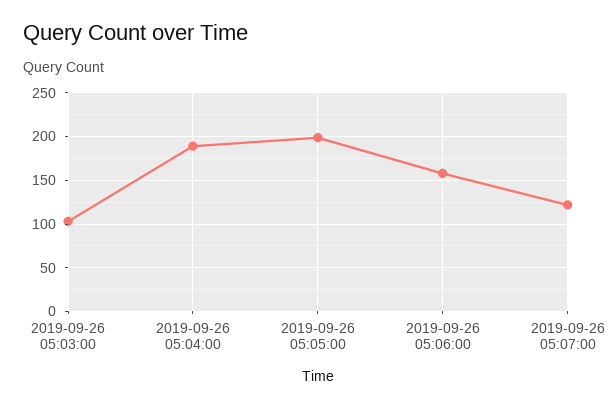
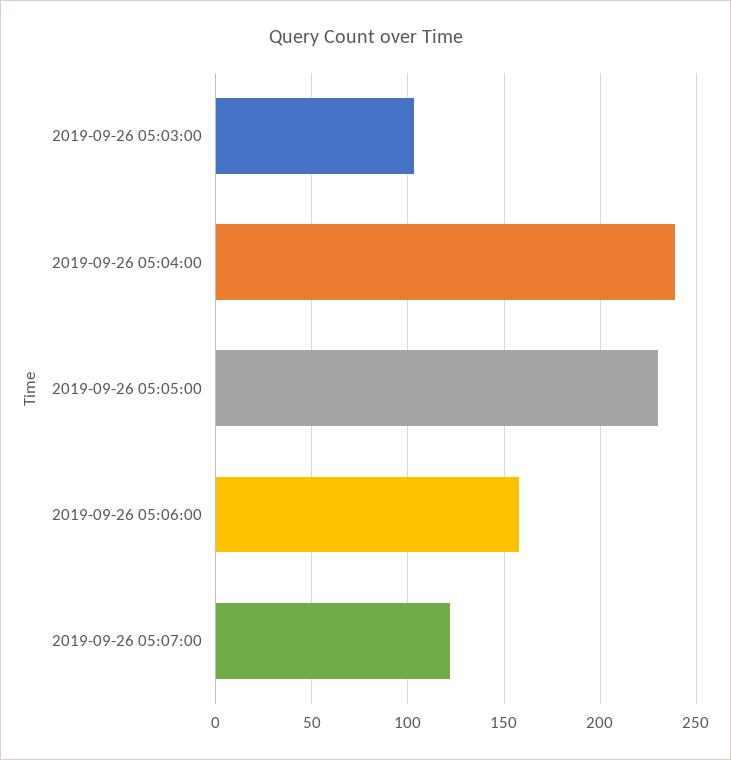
  {
    "2019-09-26 05:03:00": 105,
-   "2019-09-26 05:04:00": 190,
+   "2019-09-26 05:04:00": 240,
-   "2019-09-26 05:05:00": 200,
+   "2019-09-26 05:05:00": 230,
    "2019-09-26 05:06:00": 160,
    "2019-09-26 05:07:00": 120
  }

